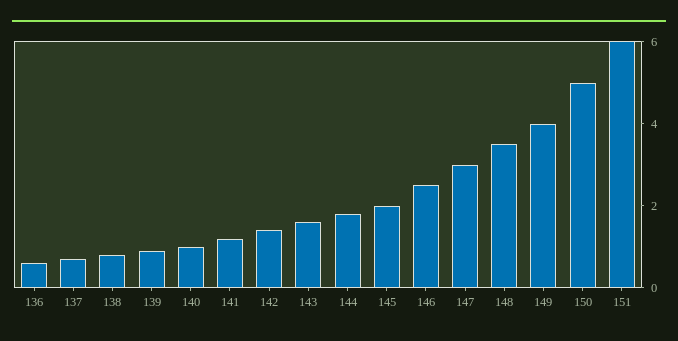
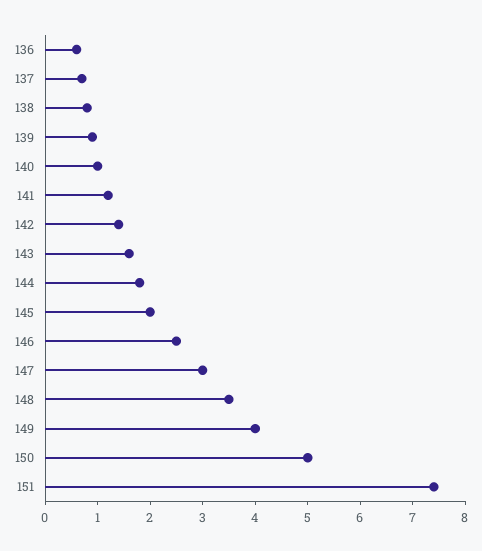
  {
    "136": 0.5,
    "137": 0.5,
    "138": 1,
    "139": 1,
    "140": 1,
    "141": 1,
    "142": 1.5,
    "143": 1.5,
    "144": 2,
    "145": 2,
    "146": 2.5,
    "147": 3,
    "148": 3.5,
    "149": 4,
    "150": 5,
-   "151": 6
+   "151": 7.5
  }

